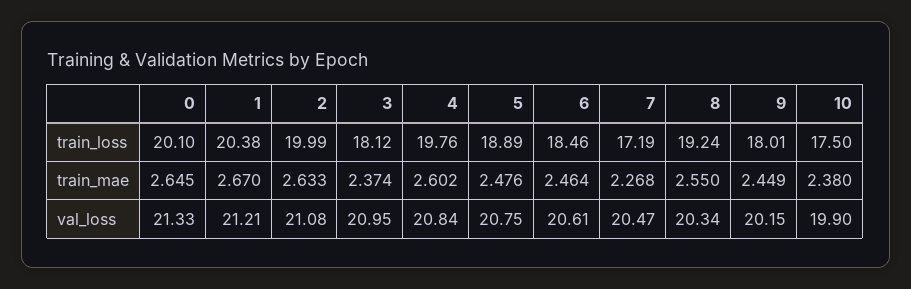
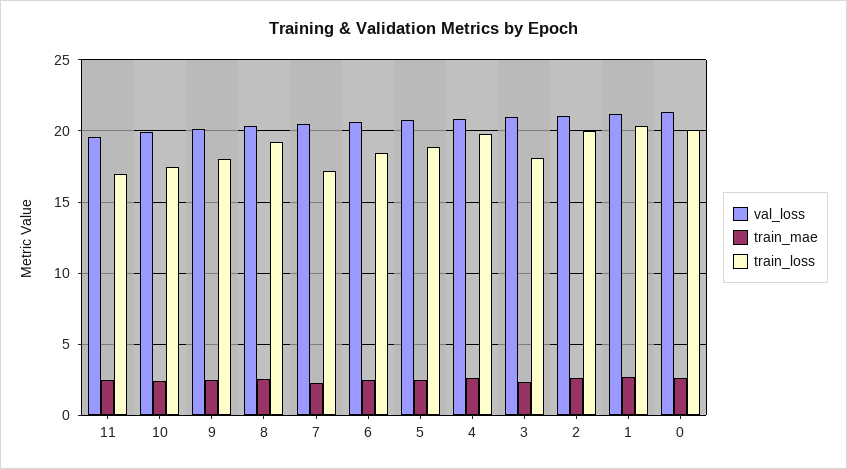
  {
    "train_loss": {
      "0": 20.1,
      "1": 20.38,
      "2": 19.99,
      "3": 18.12,
      "4": 19.76,
      "5": 18.89,
      "6": 18.46,
      "7": 17.19,
      "8": 19.24,
      "9": 18.01,
-     "10": 17.5
+     "10": 17.5,
+     "11": 17
    },
    "train_mae": {
      "0": 2.645,
      "1": 2.67,
      "2": 2.633,
      "3": 2.374,
      "4": 2.602,
      "5": 2.476,
      "6": 2.464,
      "7": 2.268,
      "8": 2.55,
      "9": 2.449,
-     "10": 2.38
+     "10": 2.38,
+     "11": 2.5
    },
    "val_loss": {
      "0": 21.33,
      "1": 21.21,
      "2": 21.08,
      "3": 20.95,
      "4": 20.84,
      "5": 20.75,
      "6": 20.61,
      "7": 20.47,
      "8": 20.34,
      "9": 20.15,
-     "10": 19.9
+     "10": 19.9,
+     "11": 19.5
    }
  }

